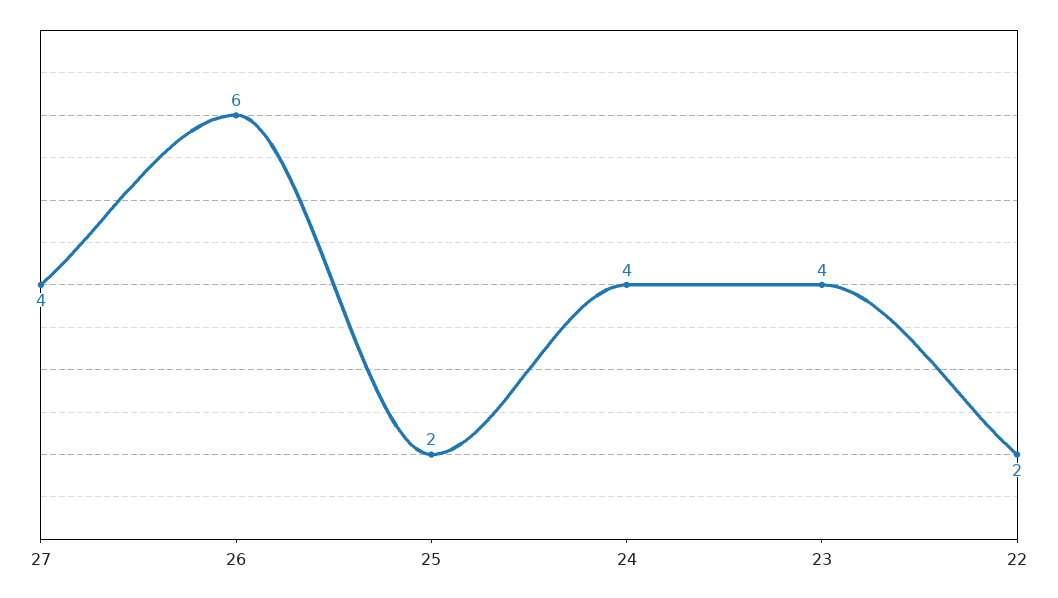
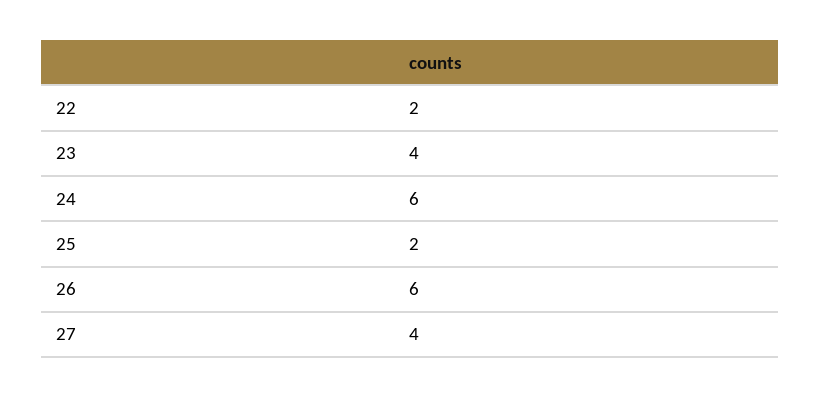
  {
    "27": 4,
    "26": 6,
    "25": 2,
-   "24": 4,
+   "24": 6,
    "23": 4,
    "22": 2
  }

